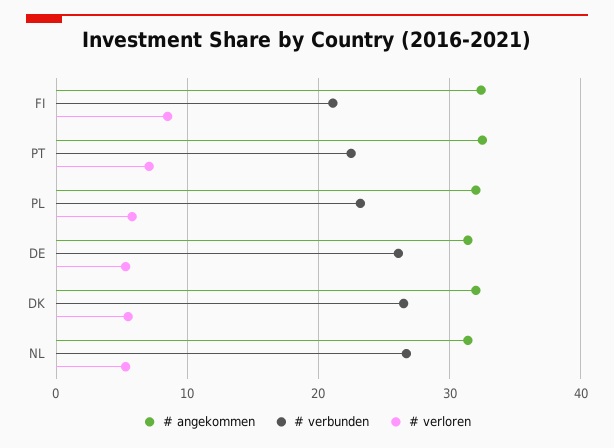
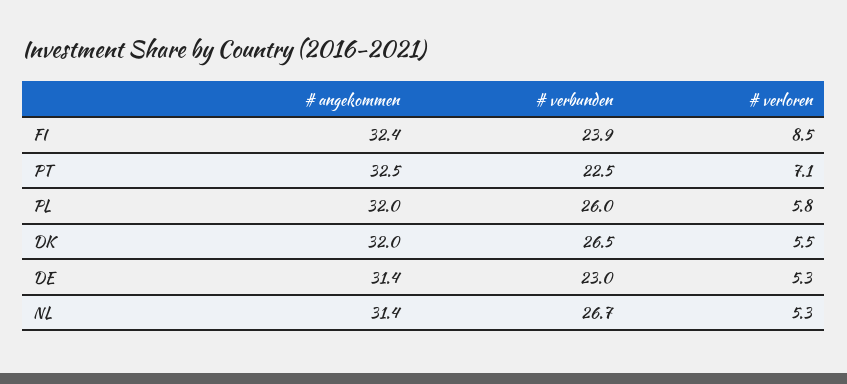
  {
    "# angekommen": {
      "FI": 32.4,
      "PT": 32.5,
      "PL": 32,
      "DE": 31.4,
      "DK": 32,
      "NL": 31.4
    },
    "# verbunden": {
-     "FI": 21,
+     "FI": 23.9,
      "PT": 22.5,
-     "PL": 23,
+     "PL": 26,
-     "DE": 26,
+     "DE": 23,
      "DK": 26.5,
      "NL": 26.7
    },
    "# verloren": {
      "FI": 8.5,
      "PT": 7.1,
      "PL": 5.8,
      "DE": 5.3,
      "DK": 5.5,
      "NL": 5.3
    }
  }

